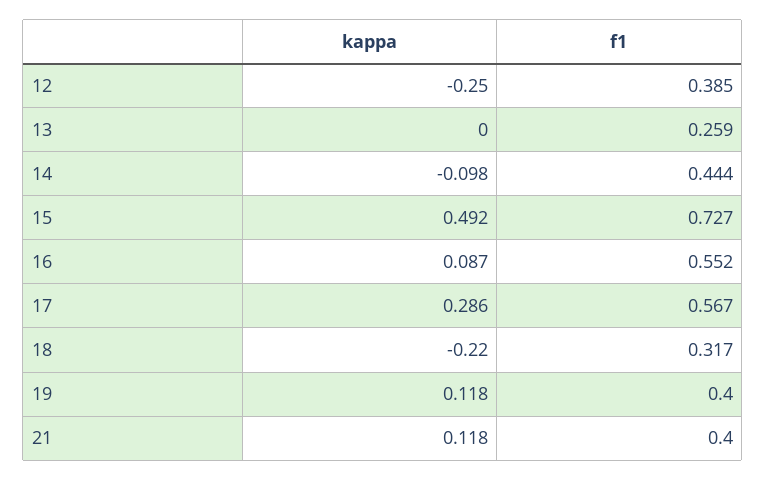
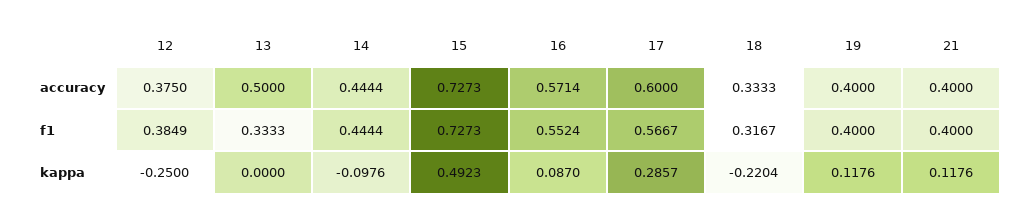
  {
    "kappa": {
      "12": -0.25,
      "13": 0,
      "14": -0.0976,
      "15": 0.4923,
      "16": 0.087,
      "17": 0.2857,
      "18": -0.2204,
      "19": 0.1176,
      "21": 0.1176
    },
    "f1": {
      "12": 0.3849,
-     "13": 0.259,
+     "13": 0.3333,
      "14": 0.4444,
      "15": 0.7273,
      "16": 0.5524,
      "17": 0.5667,
      "18": 0.3167,
      "19": 0.4,
      "21": 0.4
-   }
+   },
+   "accuracy": {
+     "12": 0.375,
+     "13": 0.5,
+     "14": 0.4444,
+     "15": 0.7273,
+     "16": 0.5714,
+     "17": 0.6,
+     "18": 0.3333,
+     "19": 0.4,
+     "21": 0.4
+   }
  }

